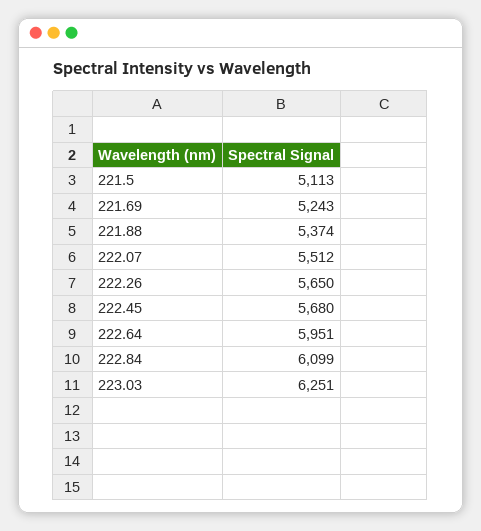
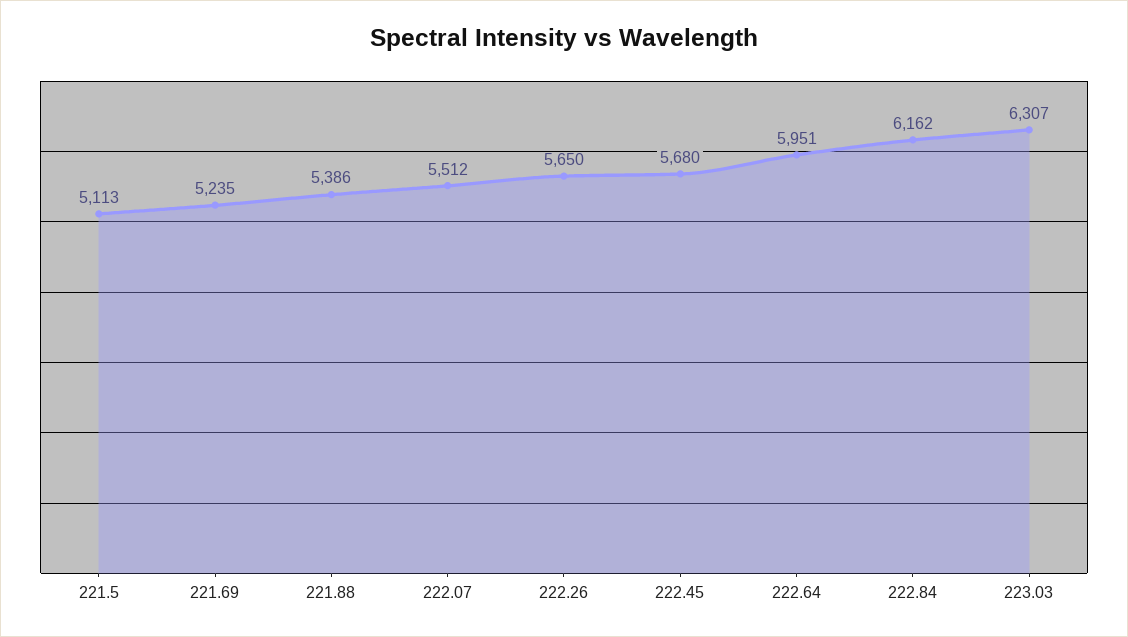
  {
    "221.5": 5113,
-   "221.69": 5243,
+   "221.69": 5235,
-   "221.88": 5374,
+   "221.88": 5386,
    "222.07": 5512,
    "222.26": 5650,
    "222.45": 5680,
    "222.64": 5951,
-   "222.84": 6099,
+   "222.84": 6162,
-   "223.03": 6251
+   "223.03": 6307
  }

